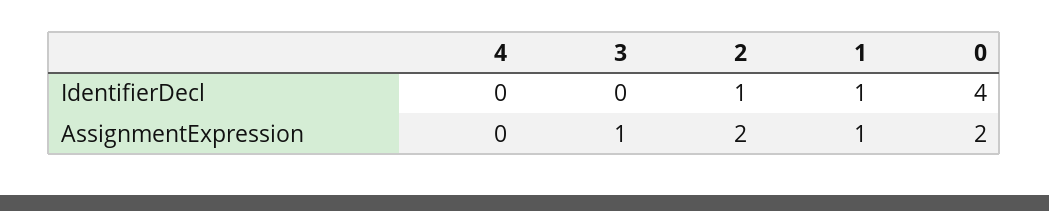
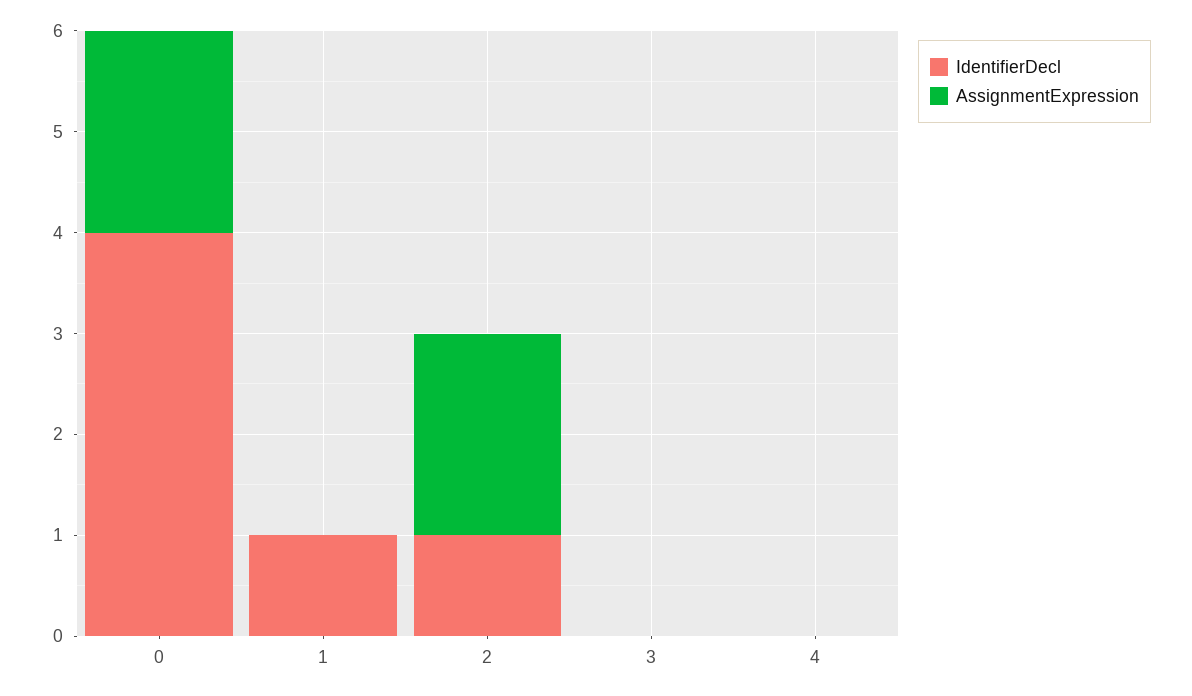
  {
    "IdentifierDecl": {
      "4": 0,
      "3": 0,
      "2": 1,
      "1": 1,
      "0": 4
    },
    "AssignmentExpression": {
      "4": 0,
-     "3": 1,
+     "3": 0,
      "2": 2,
-     "1": 1,
+     "1": 0,
      "0": 2
    }
  }

